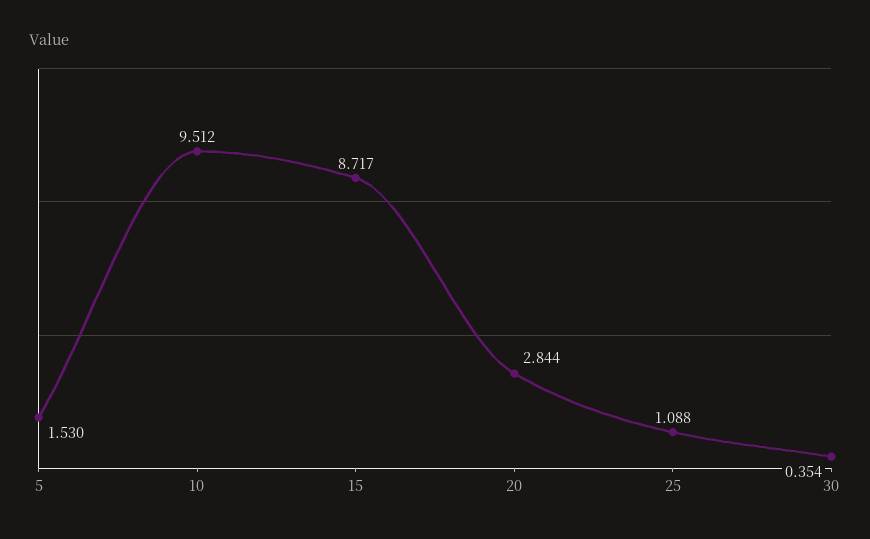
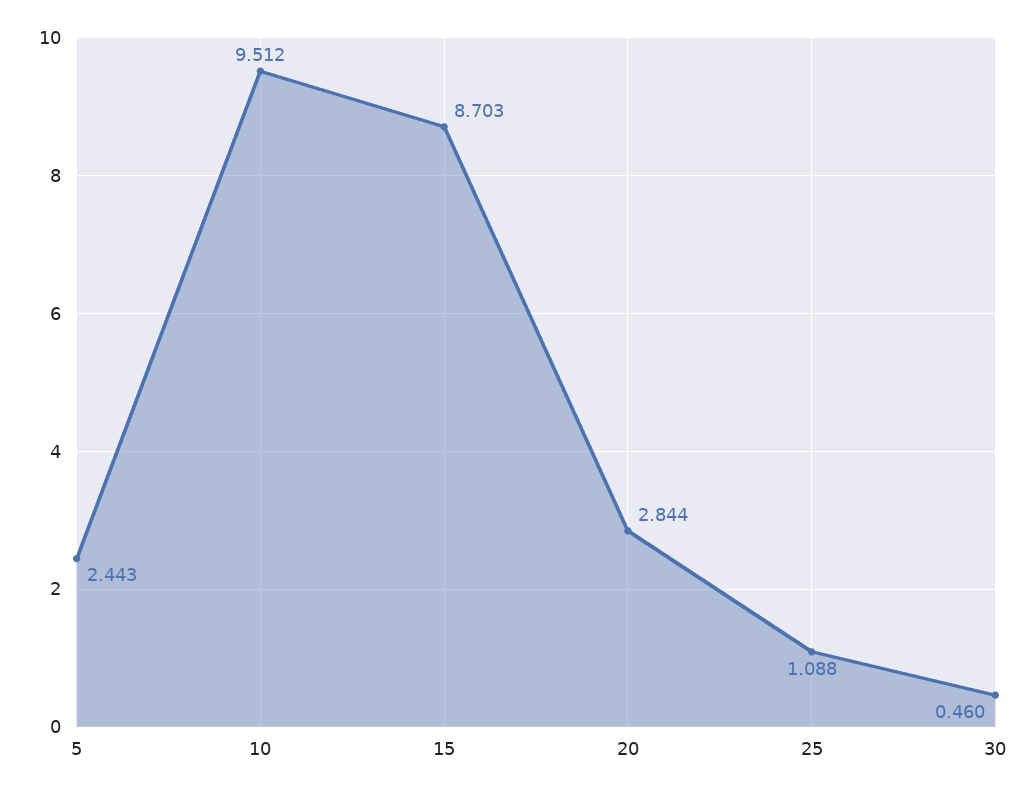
  {
-   "5": 1.53,
+   "5": 2.443,
    "10": 9.512,
-   "15": 8.717,
+   "15": 8.703,
    "20": 2.844,
    "25": 1.088,
-   "30": 0.354
+   "30": 0.46
  }

